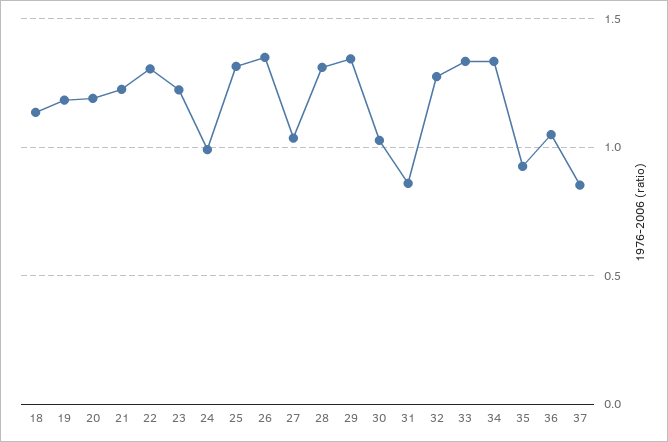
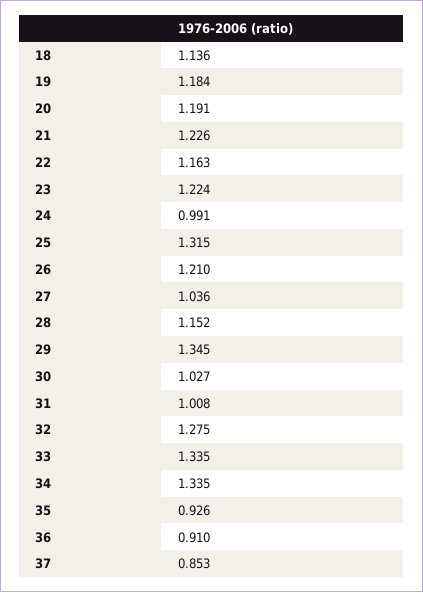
  {
    "18": 1.136,
    "19": 1.184,
    "20": 1.191,
    "21": 1.226,
-   "22": 1.3,
+   "22": 1.163,
    "23": 1.224,
    "24": 0.991,
    "25": 1.315,
-   "26": 1.35,
+   "26": 1.21,
    "27": 1.036,
-   "28": 1.3,
+   "28": 1.152,
    "29": 1.345,
    "30": 1.027,
-   "31": 0.85,
+   "31": 1.008,
    "32": 1.275,
    "33": 1.335,
    "34": 1.335,
    "35": 0.926,
-   "36": 1.05,
+   "36": 0.91,
    "37": 0.853
  }

